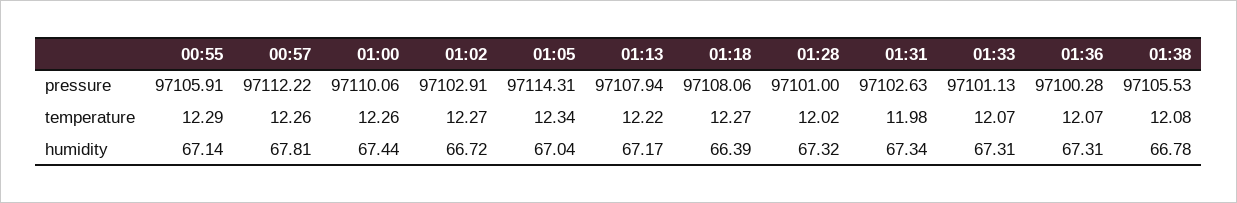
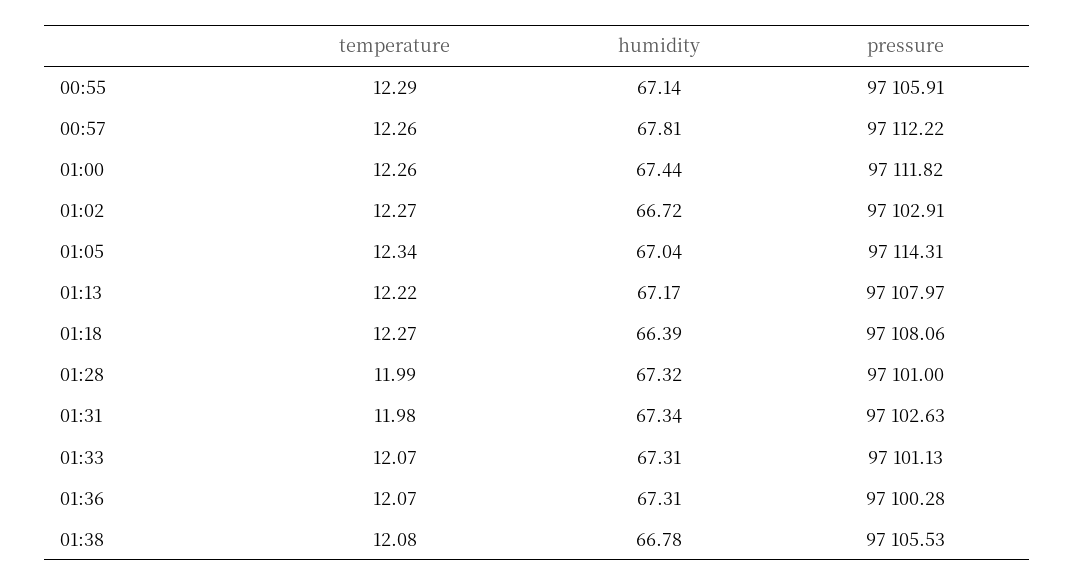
  {
    "00:55": {
      "pressure": 97105.91,
      "temperature": 12.29,
      "humidity": 67.14
    },
    "00:57": {
      "pressure": 97112.22,
      "temperature": 12.26,
      "humidity": 67.81
    },
    "01:00": {
-     "pressure": 97110.06,
+     "pressure": 97111.82,
      "temperature": 12.26,
      "humidity": 67.44
    },
    "01:02": {
      "pressure": 97102.91,
      "temperature": 12.27,
      "humidity": 66.72
    },
    "01:05": {
      "pressure": 97114.31,
      "temperature": 12.34,
      "humidity": 67.04
    },
    "01:13": {
-     "pressure": 97107.94,
+     "pressure": 97107.97,
      "temperature": 12.22,
      "humidity": 67.17
    },
    "01:18": {
      "pressure": 97108.06,
      "temperature": 12.27,
      "humidity": 66.39
    },
    "01:28": {
      "pressure": 97101,
-     "temperature": 12.02,
+     "temperature": 11.99,
      "humidity": 67.32
    },
    "01:31": {
      "pressure": 97102.63,
      "temperature": 11.98,
      "humidity": 67.34
    },
    "01:33": {
      "pressure": 97101.13,
      "temperature": 12.07,
      "humidity": 67.31
    },
    "01:36": {
      "pressure": 97100.28,
      "temperature": 12.07,
      "humidity": 67.31
    },
    "01:38": {
      "pressure": 97105.53,
      "temperature": 12.08,
      "humidity": 66.78
    }
  }

